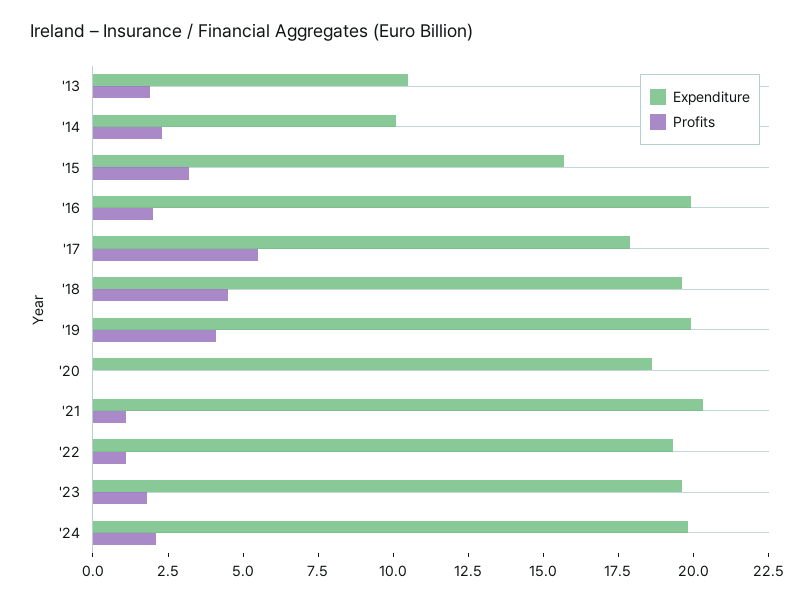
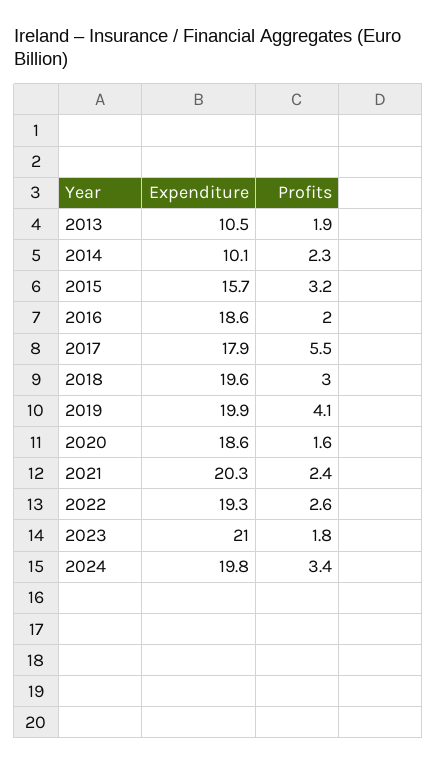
  {
    "Expenditure": {
      "'13": 10.5,
      "'14": 10.1,
      "'15": 15.7,
-     "'16": 20,
+     "'16": 18.6,
      "'17": 17.9,
      "'18": 19.6,
      "'19": 19.9,
      "'20": 18.6,
      "'21": 20.3,
      "'22": 19.3,
-     "'23": 19.5,
+     "'23": 21,
      "'24": 19.8
    },
    "Profits": {
      "'13": 1.9,
      "'14": 2.3,
      "'15": 3.2,
      "'16": 2,
      "'17": 5.5,
-     "'18": 4.5,
+     "'18": 3,
      "'19": 4.1,
-     "'20": 0,
+     "'20": 1.6,
-     "'21": 1,
+     "'21": 2.4,
-     "'22": 1,
+     "'22": 2.6,
      "'23": 1.8,
-     "'24": 2
+     "'24": 3.4
    }
  }

